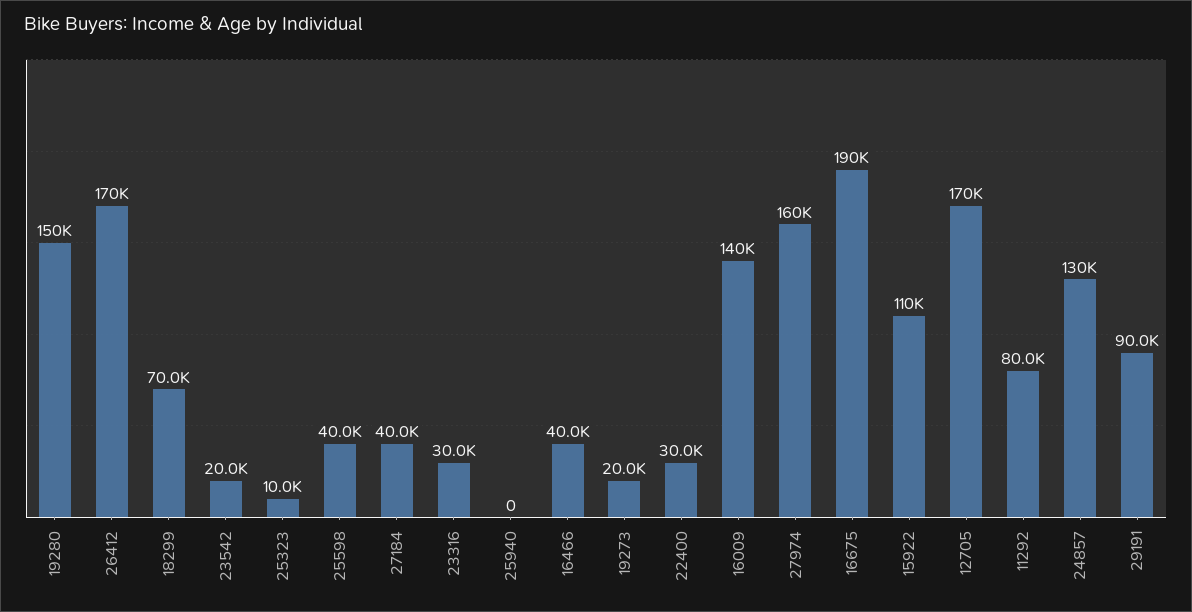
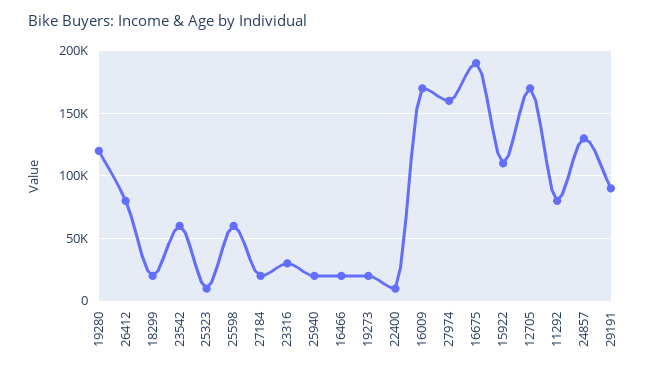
  {
-   "19280": 150000,
+   "19280": 120000,
-   "26412": 170000,
+   "26412": 80000,
-   "18299": 70000,
+   "18299": 20000,
-   "23542": 20000,
+   "23542": 60000,
    "25323": 10000,
-   "25598": 40000,
+   "25598": 60000,
-   "27184": 40000,
+   "27184": 20000,
    "23316": 30000,
-   "25940": 0,
+   "25940": 20000,
-   "16466": 40000,
+   "16466": 20000,
    "19273": 20000,
-   "22400": 30000,
+   "22400": 10000,
-   "16009": 140000,
+   "16009": 170000,
    "27974": 160000,
    "16675": 190000,
    "15922": 110000,
    "12705": 170000,
    "11292": 80000,
    "24857": 130000,
    "29191": 90000
  }

